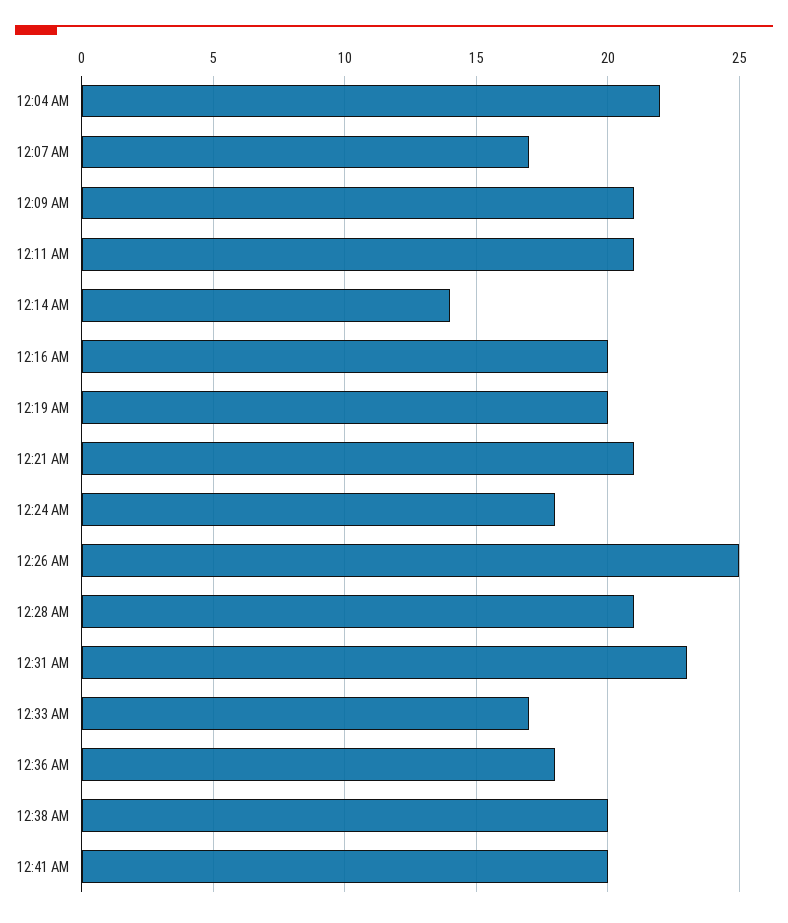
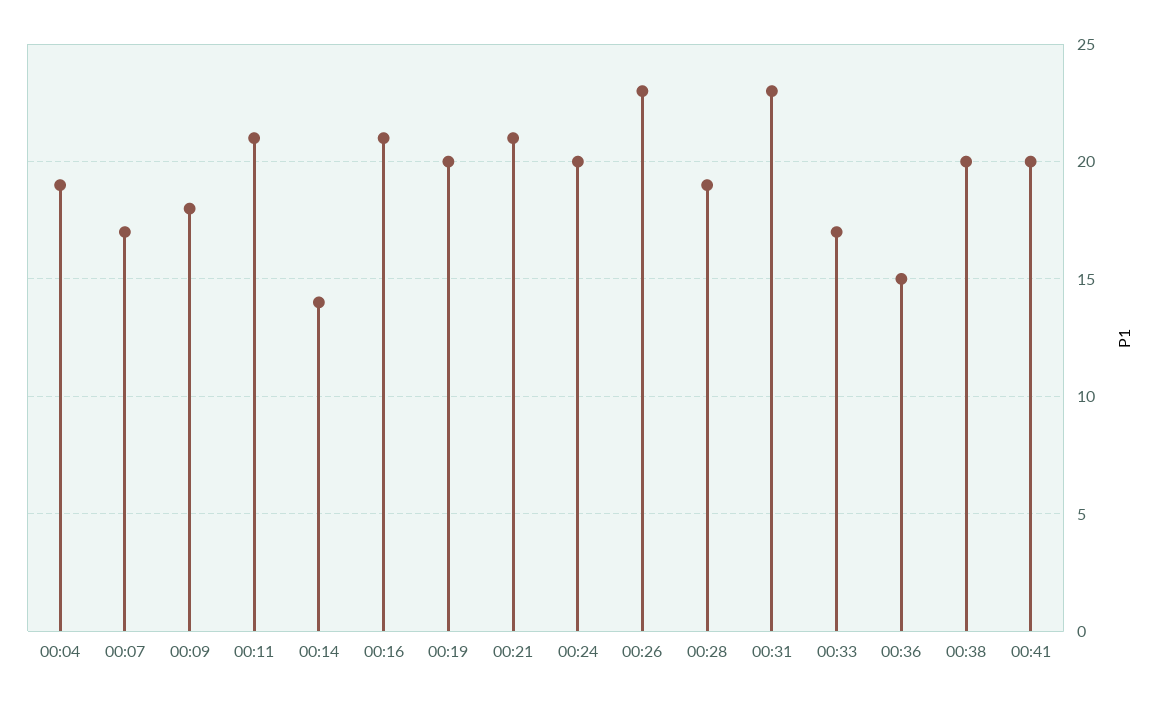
  {
-   "12:04 AM": 22,
+   "12:04 AM": 19,
    "12:07 AM": 17,
-   "12:09 AM": 21,
+   "12:09 AM": 18,
    "12:11 AM": 21,
    "12:14 AM": 14,
-   "12:16 AM": 20,
+   "12:16 AM": 21,
    "12:19 AM": 20,
    "12:21 AM": 21,
-   "12:24 AM": 18,
+   "12:24 AM": 20,
-   "12:26 AM": 25,
+   "12:26 AM": 23,
-   "12:28 AM": 21,
+   "12:28 AM": 19,
    "12:31 AM": 23,
    "12:33 AM": 17,
-   "12:36 AM": 18,
+   "12:36 AM": 15,
    "12:38 AM": 20,
    "12:41 AM": 20
  }

